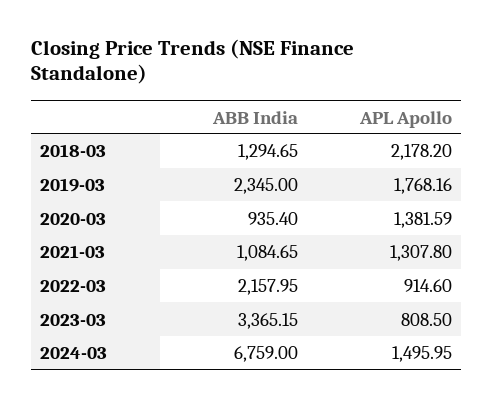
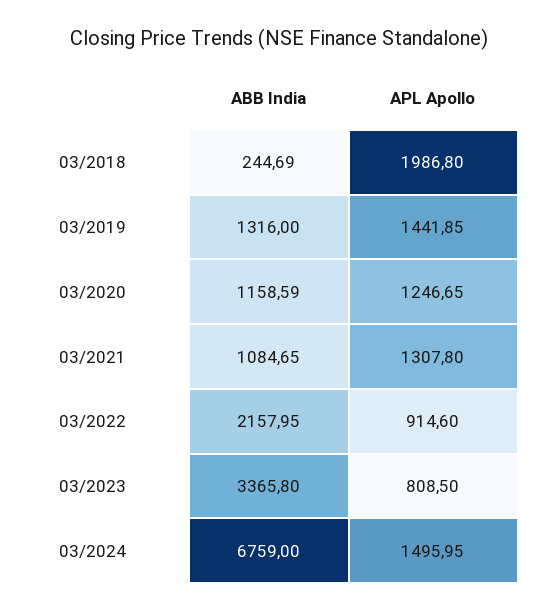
  {
    "ABB India": {
-     "2018-03": 1294.65,
+     "2018-03": 244.69,
-     "2019-03": 2345,
+     "2019-03": 1316,
-     "2020-03": 935.4,
+     "2020-03": 1158.59,
      "2021-03": 1084.65,
      "2022-03": 2157.95,
-     "2023-03": 3365.15,
+     "2023-03": 3365.8,
      "2024-03": 6759
    },
    "APL Apollo": {
-     "2018-03": 2178.2,
+     "2018-03": 1986.8,
-     "2019-03": 1768.16,
+     "2019-03": 1441.85,
-     "2020-03": 1381.59,
+     "2020-03": 1246.65,
      "2021-03": 1307.8,
      "2022-03": 914.6,
      "2023-03": 808.5,
      "2024-03": 1495.95
    }
  }

